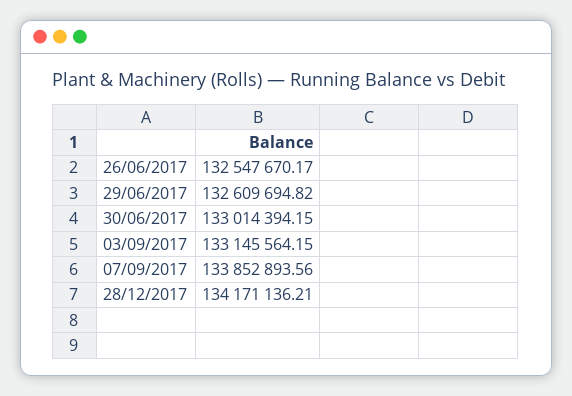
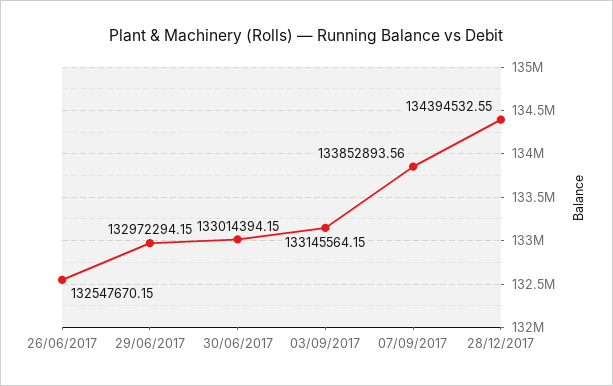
  {
-   "26/06/2017": 132547670.17,
+   "26/06/2017": 132547670.15,
-   "29/06/2017": 132609694.82,
+   "29/06/2017": 132972294.15,
    "30/06/2017": 133014394.15,
    "03/09/2017": 133145564.15,
    "07/09/2017": 133852893.56,
-   "28/12/2017": 134171136.21
+   "28/12/2017": 134394532.55
  }

